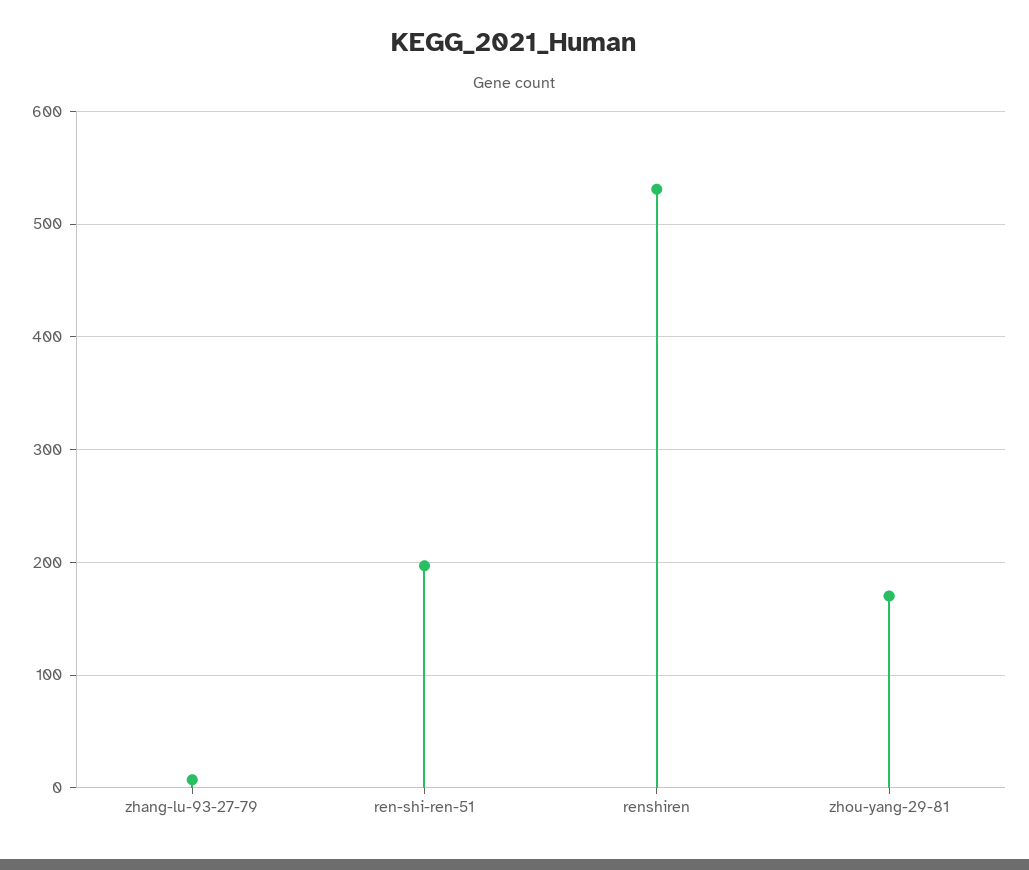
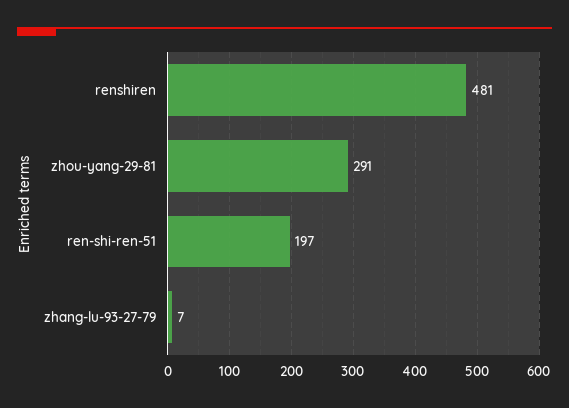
  {
    "zhang-lu-93-27-79": 7,
    "ren-shi-ren-51": 197,
-   "renshiren": 530,
+   "renshiren": 481,
-   "zhou-yang-29-81": 170
+   "zhou-yang-29-81": 291
  }

